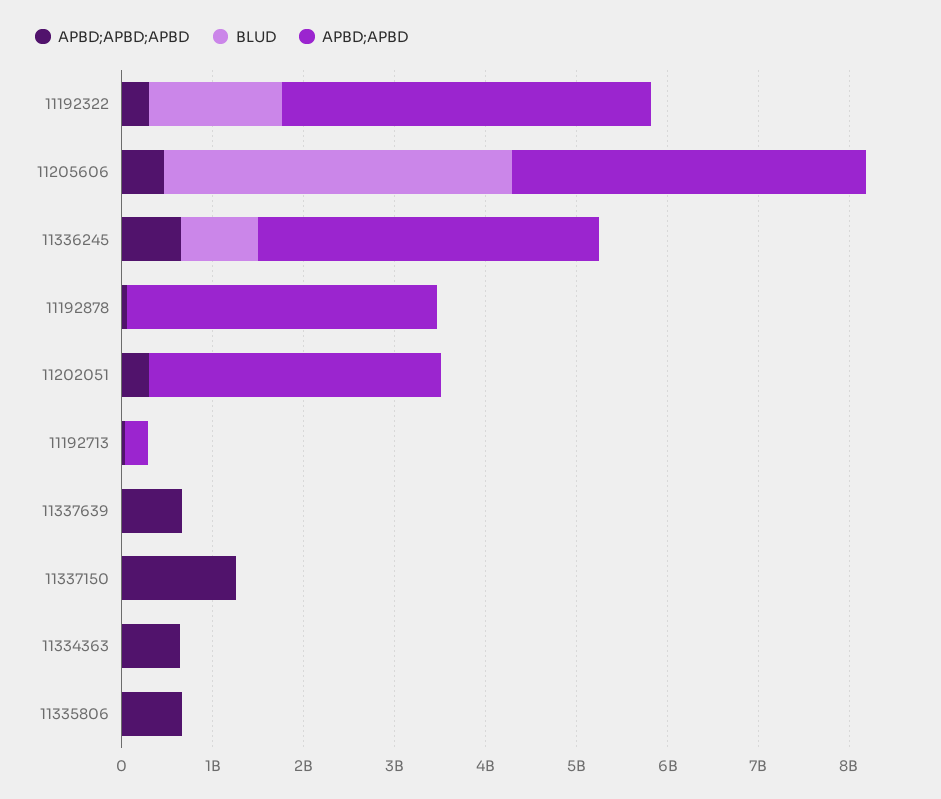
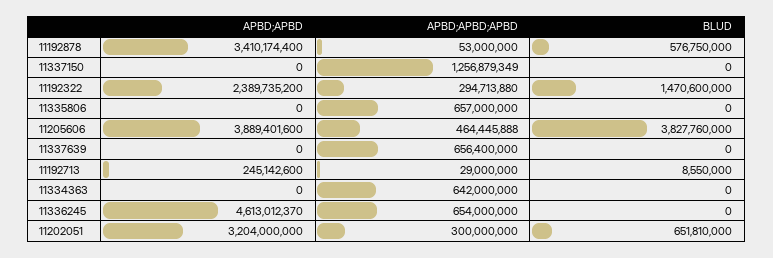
  {
    "APBD;APBD;APBD": {
      "11192322": 294713880,
      "11205606": 464445888,
      "11336245": 654000000,
      "11192878": 53000000,
      "11202051": 300000000,
      "11192713": 29000000,
      "11337639": 656400000,
      "11337150": 1256879349,
      "11334363": 642000000,
      "11335806": 657000000
    },
    "BLUD": {
      "11192322": 1470600000,
      "11205606": 3827760000,
-     "11336245": 800000000,
+     "11336245": 0,
-     "11192878": 0,
+     "11192878": 576750000,
-     "11202051": 0,
+     "11202051": 651810000,
      "11192713": 8550000,
      "11337639": 0,
      "11337150": 0,
      "11334363": 0,
      "11335806": 0
    },
    "APBD;APBD": {
-     "11192322": 4000000000,
+     "11192322": 2389735200,
      "11205606": 3889401600,
-     "11336245": 3800000000,
+     "11336245": 4613012370,
      "11192878": 3410174400,
      "11202051": 3204000000,
      "11192713": 245142600,
      "11337639": 0,
      "11337150": 0,
      "11334363": 0,
      "11335806": 0
    }
  }

